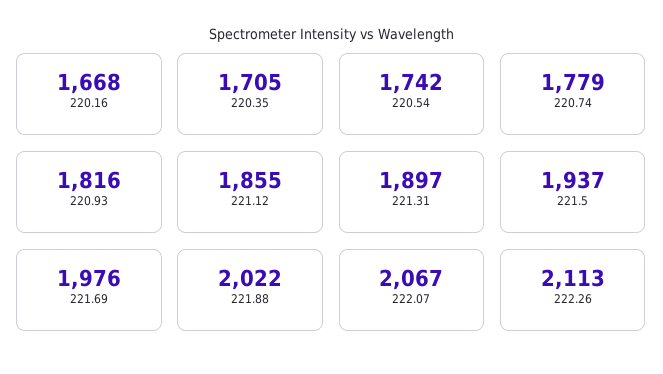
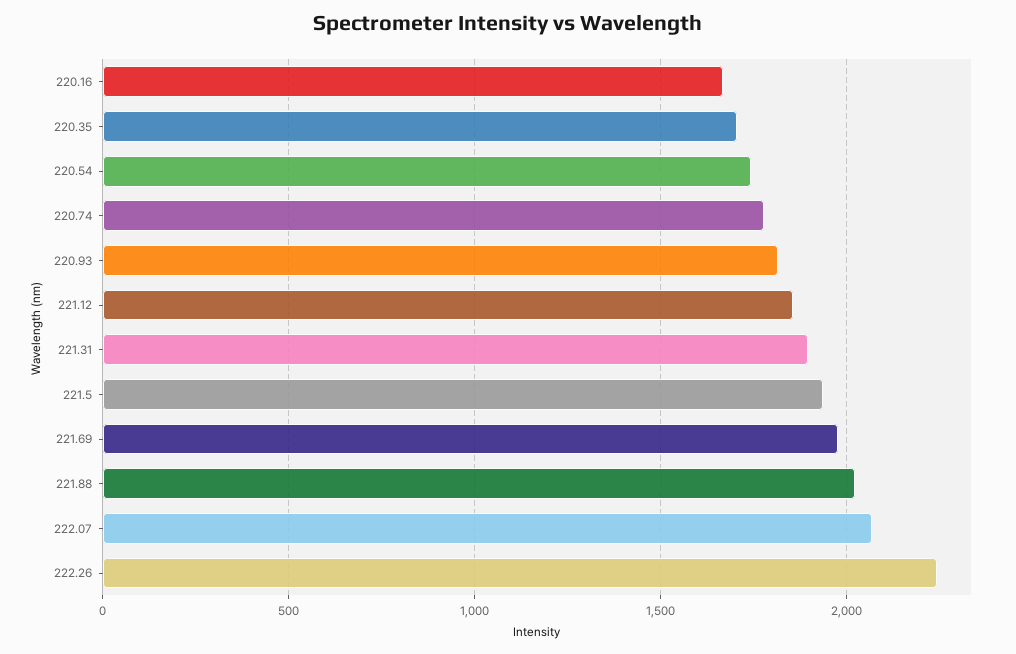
  {
    "220.16": 1668,
    "220.35": 1705,
    "220.54": 1742,
    "220.74": 1779,
    "220.93": 1816,
    "221.12": 1855,
    "221.31": 1897,
    "221.5": 1937,
    "221.69": 1976,
    "221.88": 2022,
    "222.07": 2067,
-   "222.26": 2113
+   "222.26": 2250
  }

